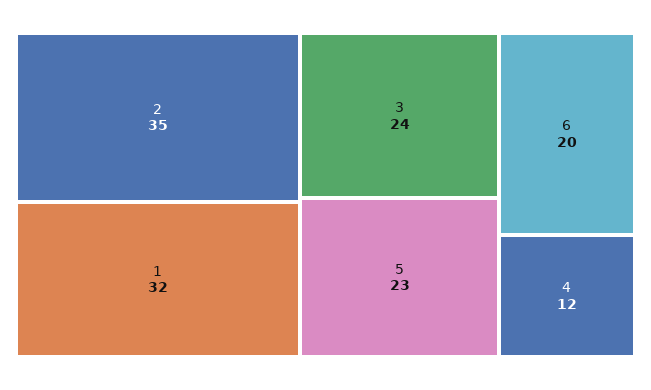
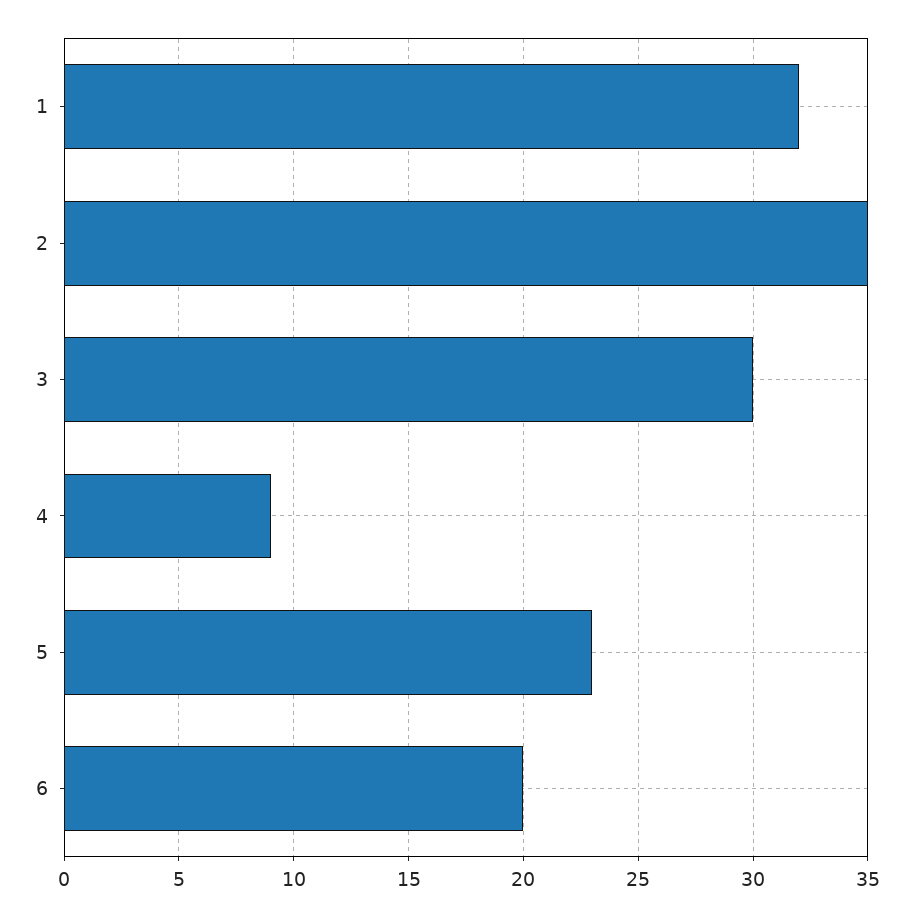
  {
    "2": 35,
    "1": 32,
-   "3": 24,
+   "3": 30,
    "5": 23,
    "6": 20,
-   "4": 12
+   "4": 9
  }

